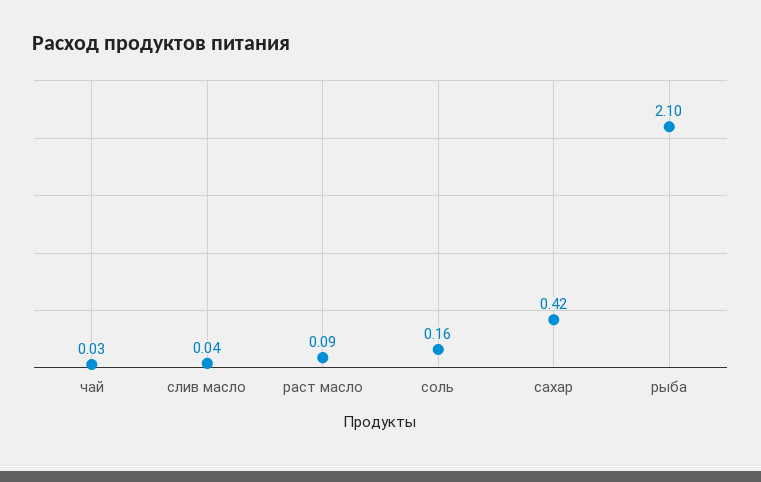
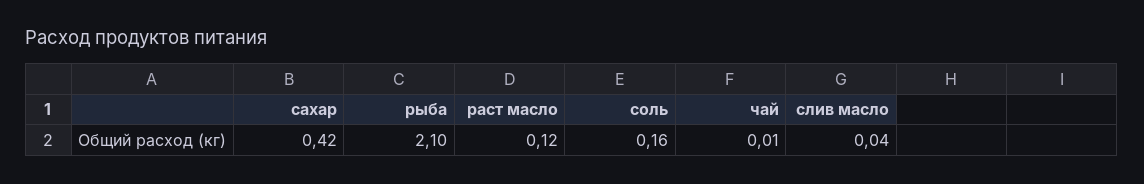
  {
-   "чай": 0.03,
+   "чай": 0.01,
    "слив масло": 0.04,
-   "раст масло": 0.09,
+   "раст масло": 0.12,
    "соль": 0.16,
    "сахар": 0.42,
    "рыба": 2.1
  }

